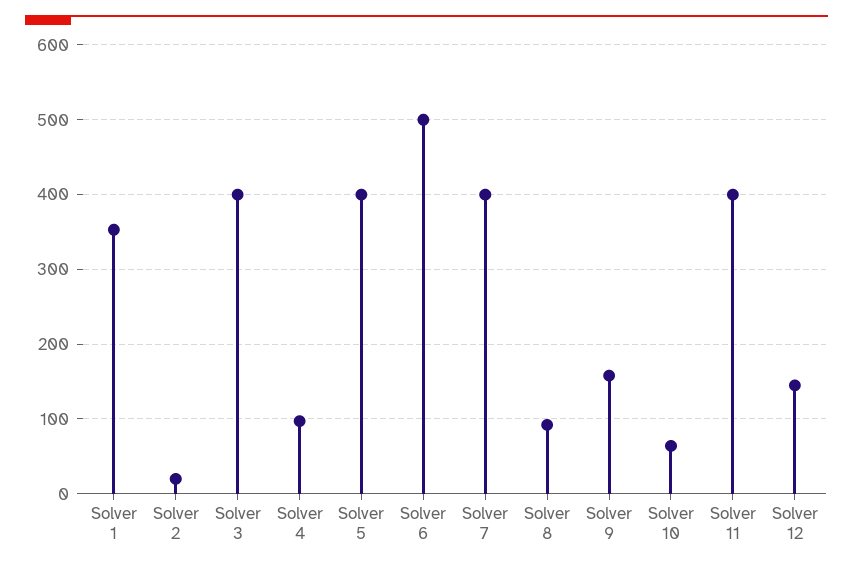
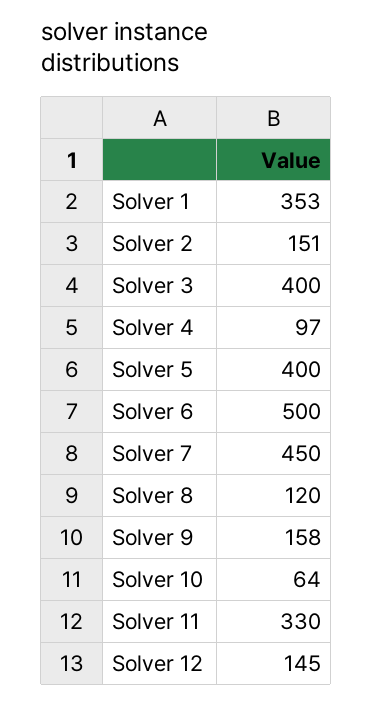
  {
    "Solver 1": 353,
-   "Solver 2": 20,
+   "Solver 2": 151,
    "Solver 3": 400,
    "Solver 4": 97,
    "Solver 5": 400,
    "Solver 6": 500,
-   "Solver 7": 400,
+   "Solver 7": 450,
-   "Solver 8": 90,
+   "Solver 8": 120,
    "Solver 9": 158,
    "Solver 10": 64,
-   "Solver 11": 400,
+   "Solver 11": 330,
    "Solver 12": 145
  }

